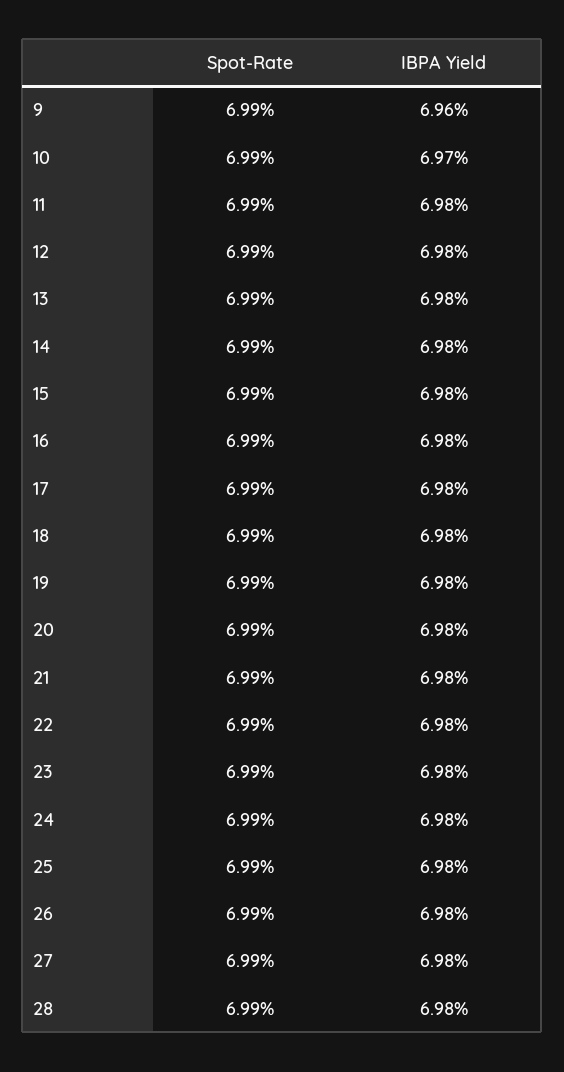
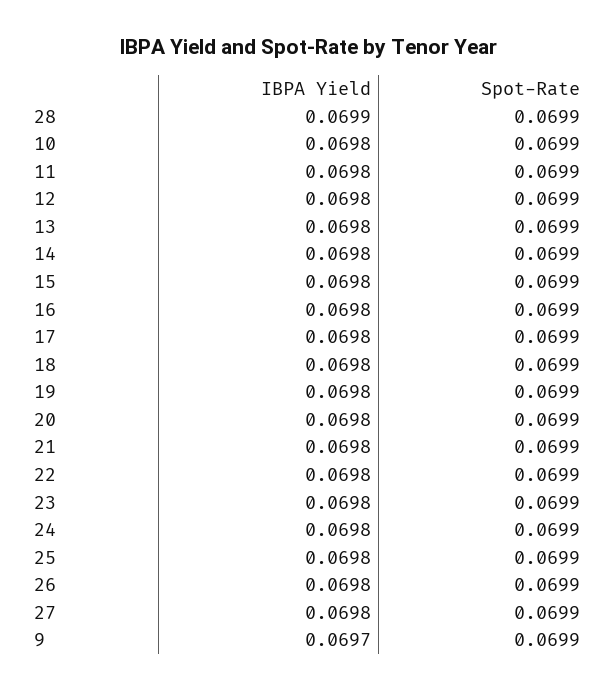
  {
    "Spot-Rate": {
      "9": 0.0699,
      "10": 0.0699,
      "11": 0.0699,
      "12": 0.0699,
      "13": 0.0699,
      "14": 0.0699,
      "15": 0.0699,
      "16": 0.0699,
      "17": 0.0699,
      "18": 0.0699,
      "19": 0.0699,
      "20": 0.0699,
      "21": 0.0699,
      "22": 0.0699,
      "23": 0.0699,
      "24": 0.0699,
      "25": 0.0699,
      "26": 0.0699,
      "27": 0.0699,
      "28": 0.0699
    },
    "IBPA Yield": {
-     "9": 0.0696,
+     "9": 0.0697,
-     "10": 0.0697,
+     "10": 0.0698,
      "11": 0.0698,
      "12": 0.0698,
      "13": 0.0698,
      "14": 0.0698,
      "15": 0.0698,
      "16": 0.0698,
      "17": 0.0698,
      "18": 0.0698,
      "19": 0.0698,
      "20": 0.0698,
      "21": 0.0698,
      "22": 0.0698,
      "23": 0.0698,
      "24": 0.0698,
      "25": 0.0698,
      "26": 0.0698,
      "27": 0.0698,
-     "28": 0.0698
+     "28": 0.0699
    }
  }

